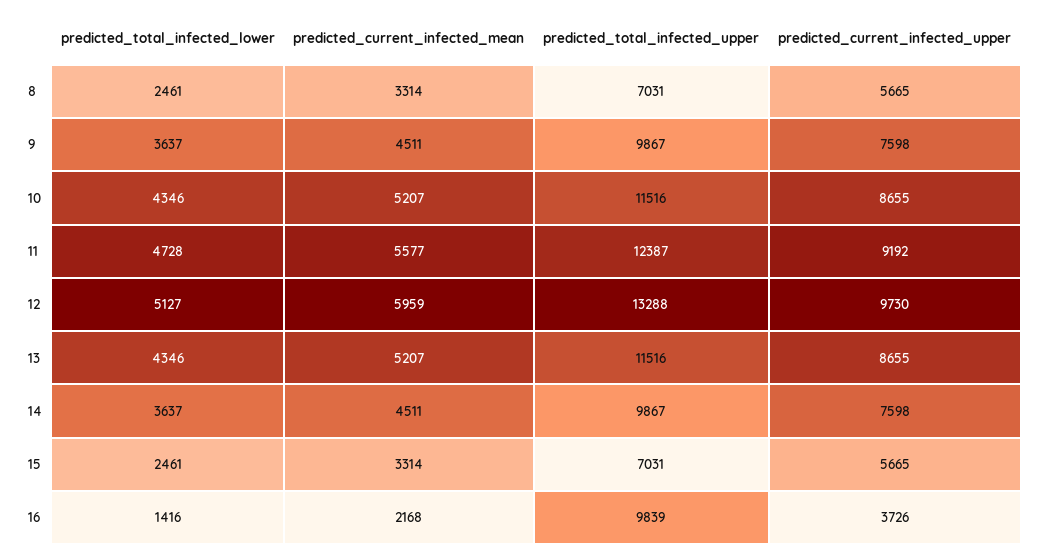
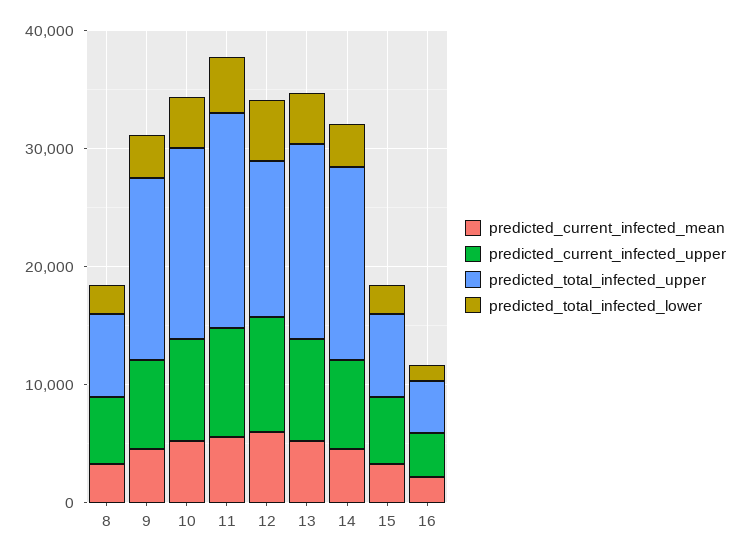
  {
    "predicted_total_infected_lower": {
      "8": 2461,
      "9": 3637,
      "10": 4346,
      "11": 4728,
      "12": 5127,
      "13": 4346,
      "14": 3637,
      "15": 2461,
      "16": 1416
    },
    "predicted_current_infected_mean": {
      "8": 3314,
      "9": 4511,
      "10": 5207,
      "11": 5577,
      "12": 5959,
      "13": 5207,
      "14": 4511,
      "15": 3314,
      "16": 2168
    },
    "predicted_total_infected_upper": {
      "8": 7031,
-     "9": 9867,
+     "9": 16000,
-     "10": 11516,
+     "10": 16000,
-     "11": 12387,
+     "11": 18000,
      "12": 13288,
-     "13": 11516,
+     "13": 16000,
-     "14": 9867,
+     "14": 16000,
      "15": 7031,
-     "16": 9839
+     "16": 4000
    },
    "predicted_current_infected_upper": {
      "8": 5665,
      "9": 7598,
      "10": 8655,
      "11": 9192,
      "12": 9730,
      "13": 8655,
      "14": 7598,
      "15": 5665,
      "16": 3726
    }
  }

